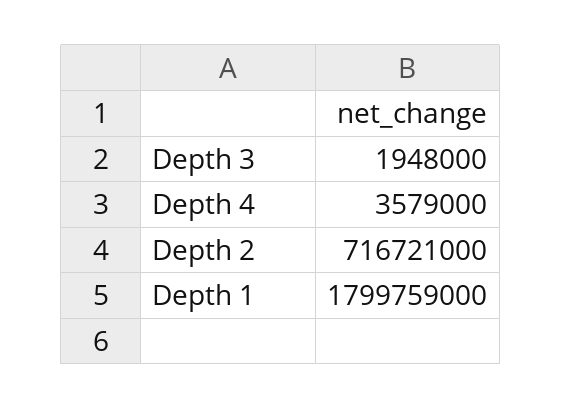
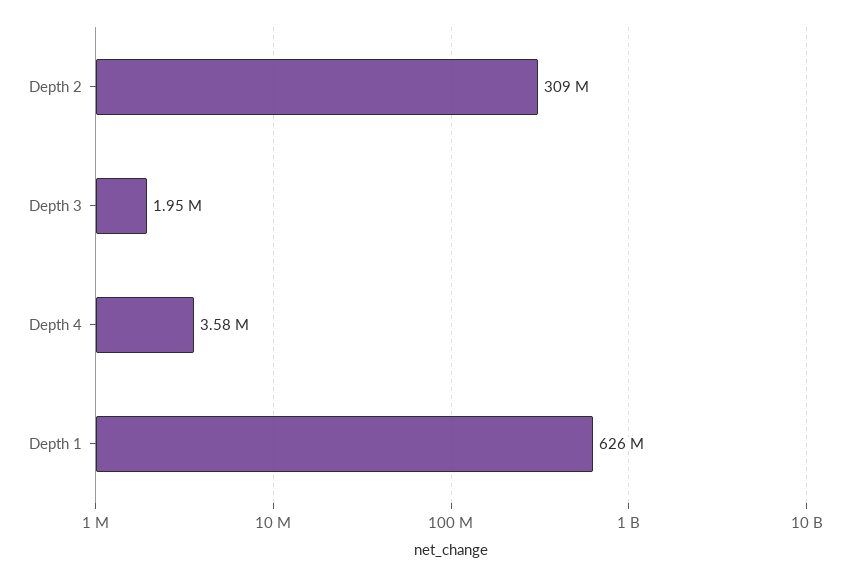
  {
    "Depth 3": 1948000,
    "Depth 4": 3579000,
-   "Depth 2": 716721000,
+   "Depth 2": 309000000,
-   "Depth 1": 1799759000
+   "Depth 1": 626000000
  }

